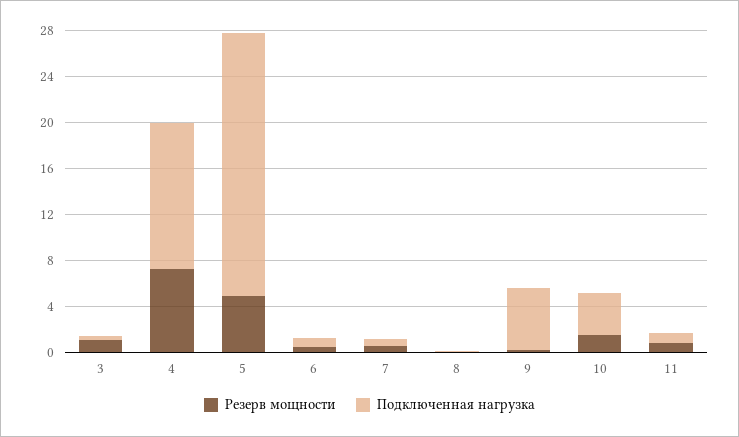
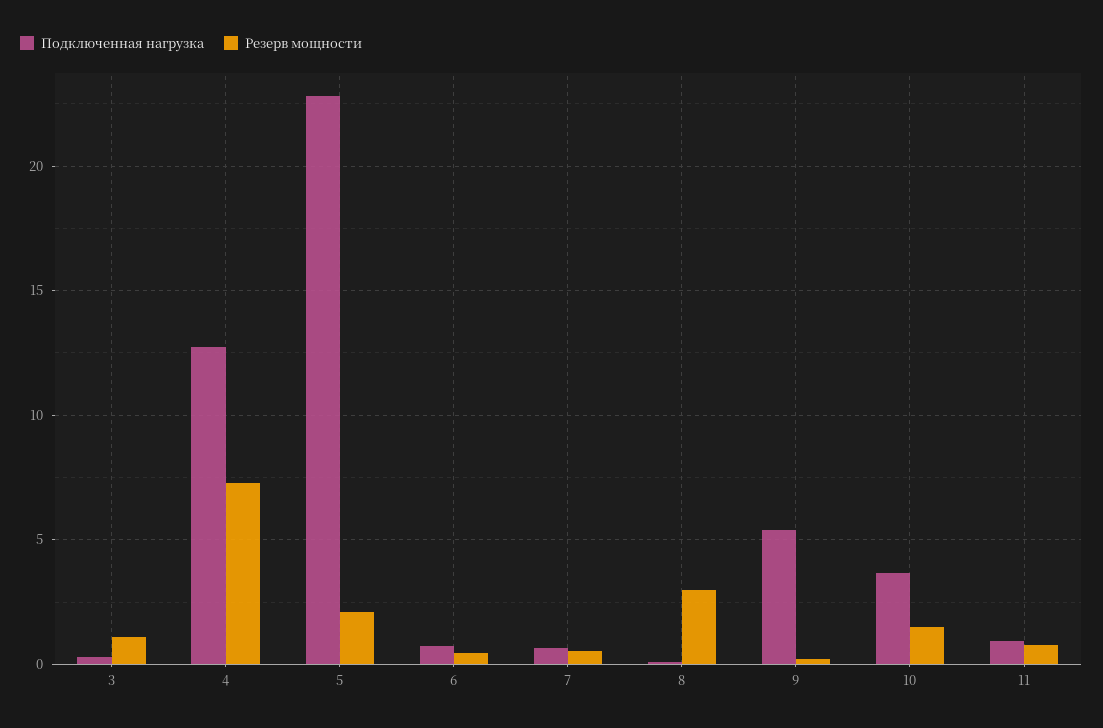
  {
    "Резерв мощности": {
      "3": 1,
      "4": 7.5,
-     "5": 5,
+     "5": 2,
      "6": 0.5,
      "7": 0.5,
-     "8": 0,
+     "8": 3,
      "9": 0,
      "10": 1.5,
      "11": 1
    },
    "Подключенная нагрузка": {
      "3": 0.5,
      "4": 12.5,
      "5": 23,
      "6": 1,
      "7": 0.5,
      "8": 0,
      "9": 5.5,
      "10": 3.5,
      "11": 1
    }
  }

